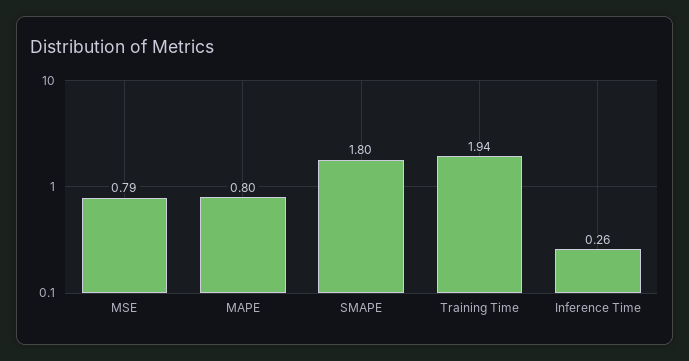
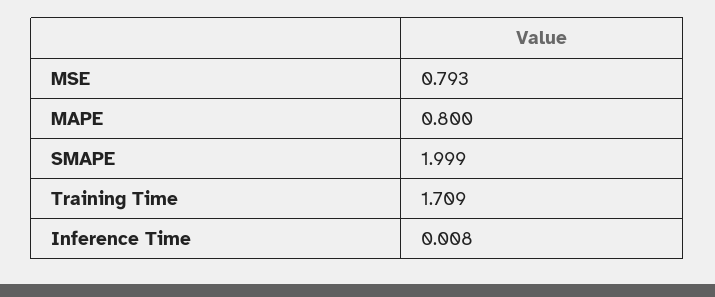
  {
    "MSE": 0.793,
    "MAPE": 0.8,
-   "SMAPE": 1.8,
+   "SMAPE": 1.999,
-   "Training Time": 1.94,
+   "Training Time": 1.709,
-   "Inference Time": 0.26
+   "Inference Time": 0.008
  }

